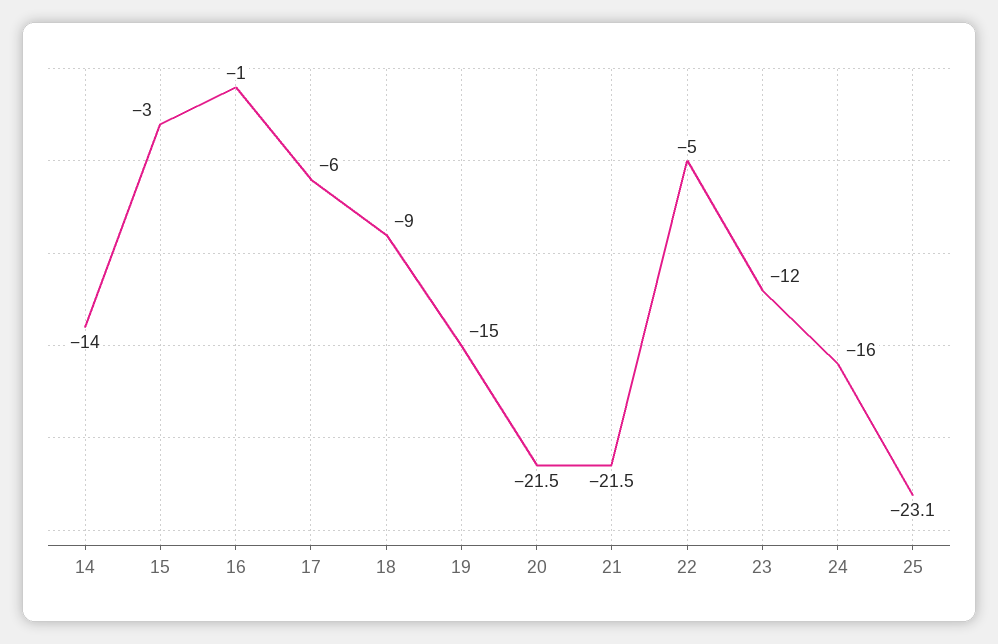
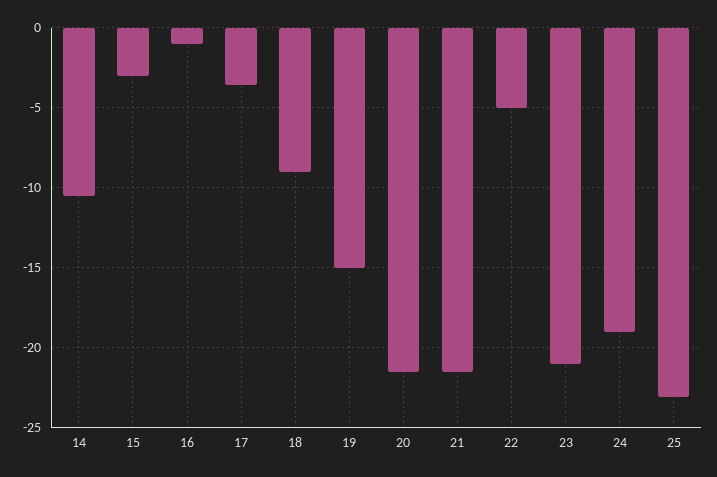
  {
-   "14": -14,
+   "14": -10.5,
    "15": -3,
    "16": -1,
-   "17": -6,
+   "17": -3.5,
    "18": -9,
    "19": -15,
    "20": -21.5,
    "21": -21.5,
    "22": -5,
-   "23": -12,
+   "23": -21,
-   "24": -16,
+   "24": -19,
    "25": -23.1
  }

